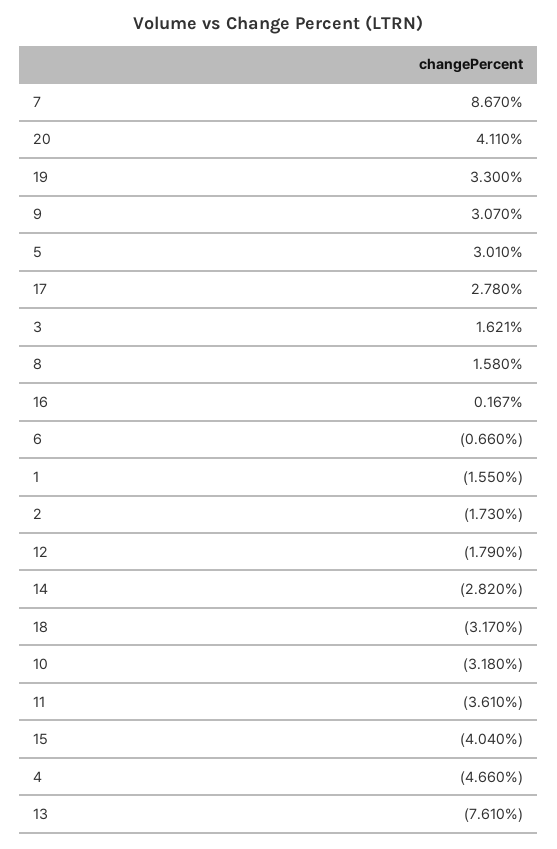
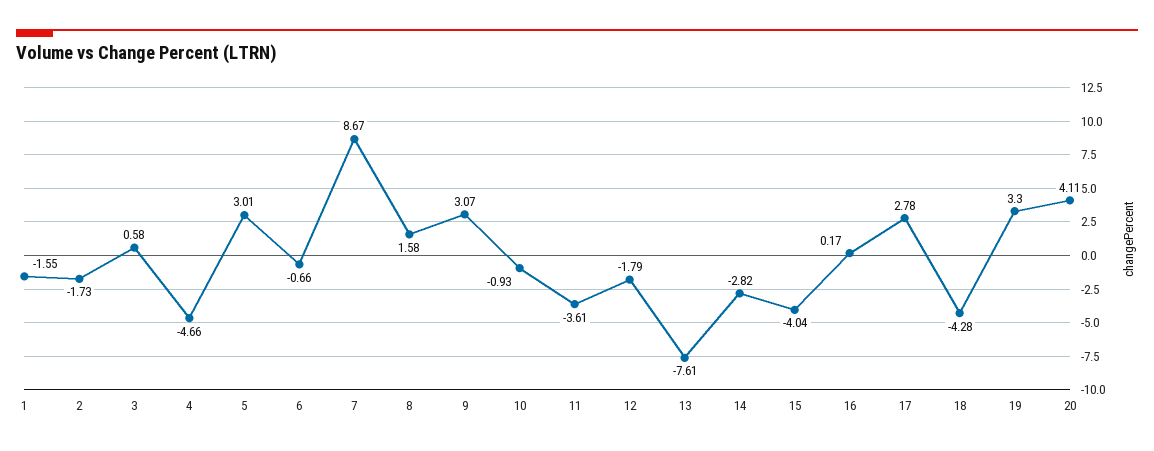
  {
    "7": 8.67,
    "20": 4.11,
    "19": 3.3,
    "9": 3.07,
    "5": 3.01,
    "17": 2.78,
-   "3": 1.621,
+   "3": 0.58,
    "8": 1.58,
    "16": 0.167,
    "6": -0.66,
    "1": -1.55,
    "2": -1.73,
    "12": -1.79,
    "14": -2.82,
-   "18": -3.17,
+   "18": -4.28,
-   "10": -3.18,
+   "10": -0.93,
    "11": -3.61,
    "15": -4.04,
    "4": -4.66,
    "13": -7.61
  }

